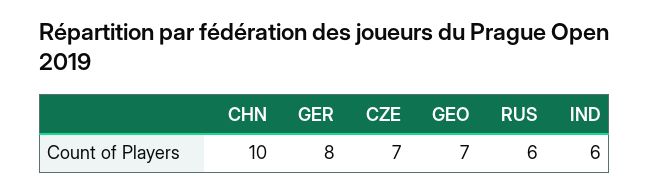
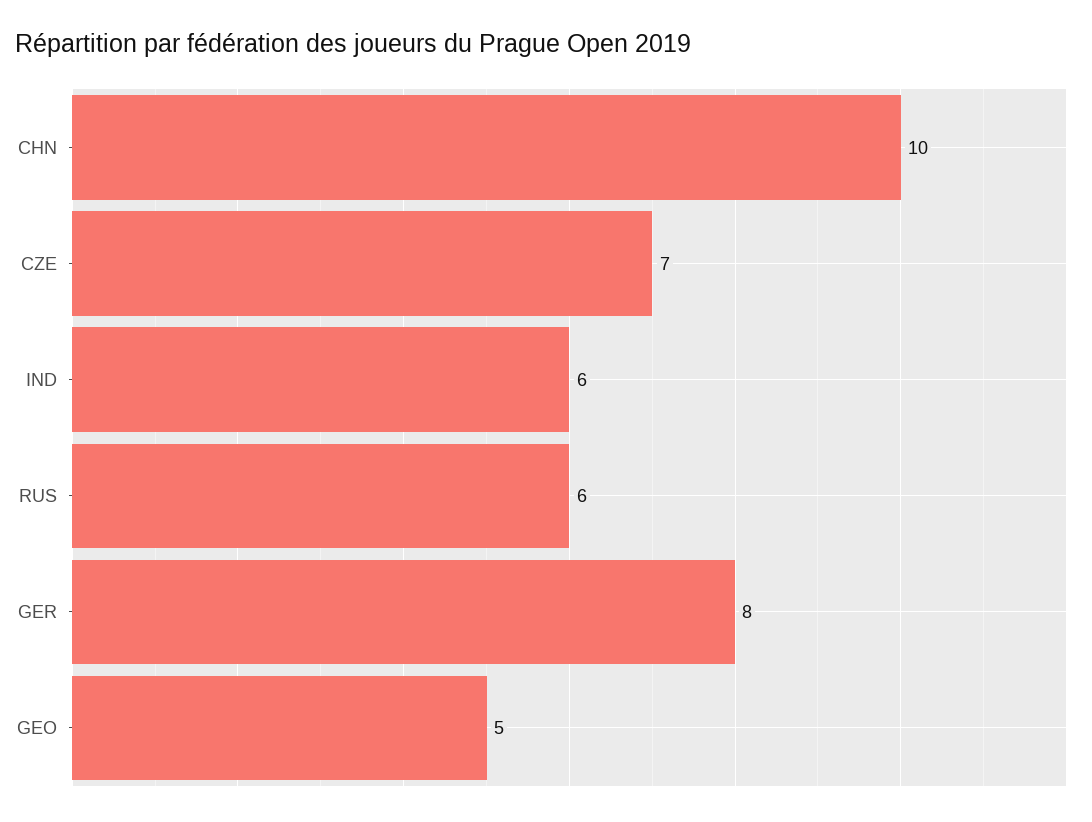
  {
    "CHN": 10,
    "GER": 8,
    "CZE": 7,
-   "GEO": 7,
+   "GEO": 5,
    "RUS": 6,
    "IND": 6
  }

